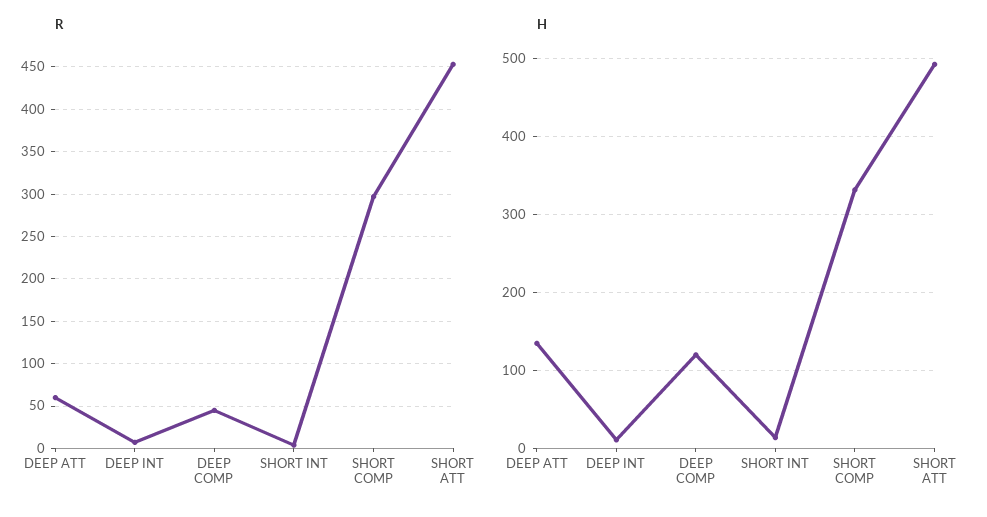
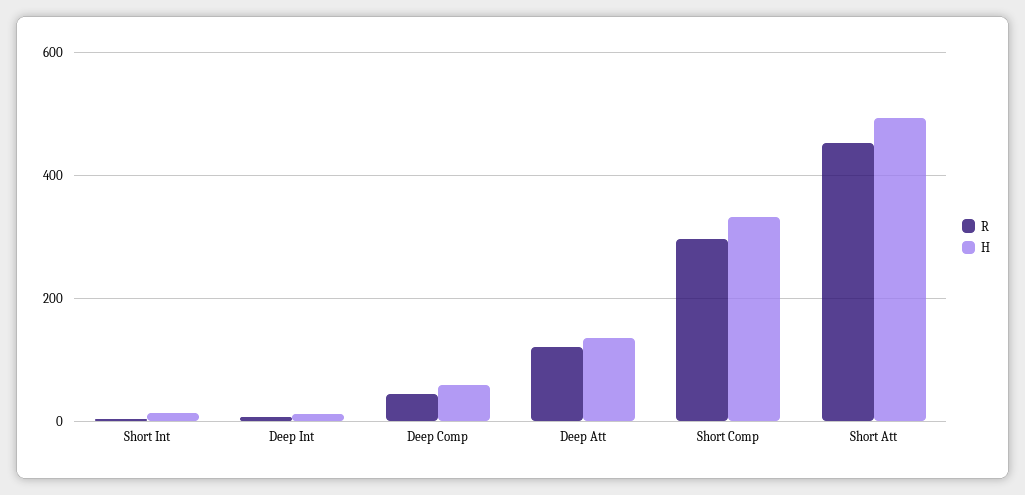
  {
    "R": {
-     "DEEP ATT": 60,
+     "DEEP ATT": 120,
      "DEEP INT": 10,
      "DEEP COMP": 50,
      "SHORT INT": 0,
      "SHORT COMP": 300,
      "SHORT ATT": 450
    },
    "H": {
      "DEEP ATT": 140,
      "DEEP INT": 10,
-     "DEEP COMP": 120,
+     "DEEP COMP": 60,
      "SHORT INT": 10,
      "SHORT COMP": 330,
      "SHORT ATT": 490
    }
  }

